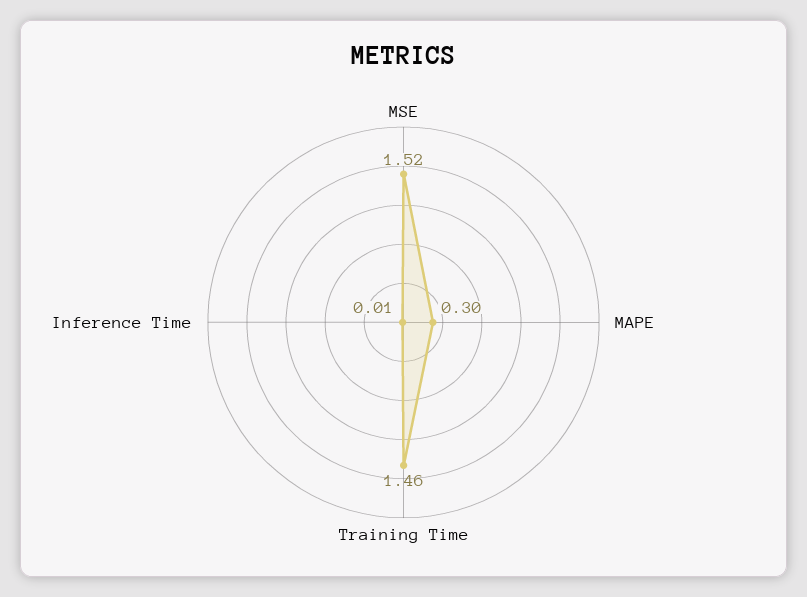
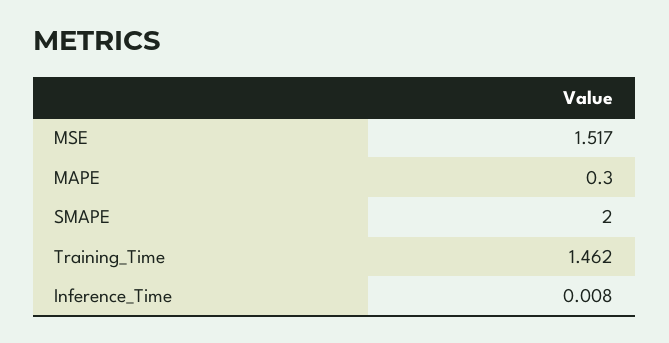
  {
    "MSE": 1.517,
    "MAPE": 0.3,
    "Training Time": 1.462,
-   "Inference Time": 0.008
+   "Inference Time": 0.008,
+   "SMAPE": 2
  }

